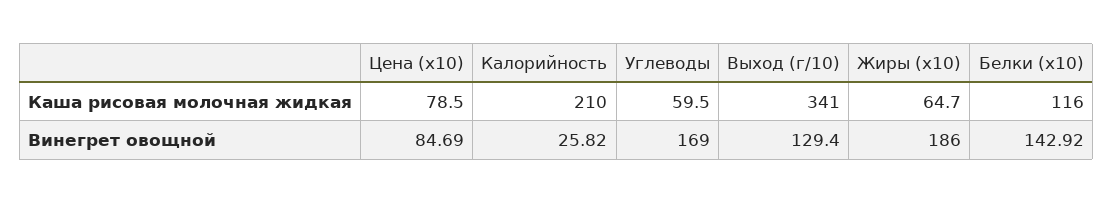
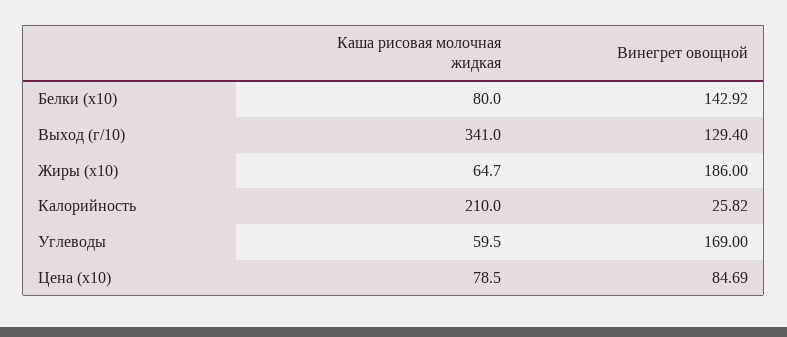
  {
    "Цена (x10)": {
      "Каша рисовая молочная жидкая": 78.5,
      "Винегрет овощной": 84.69
    },
    "Калорийность": {
      "Каша рисовая молочная жидкая": 210,
      "Винегрет овощной": 25.82
    },
    "Углеводы": {
      "Каша рисовая молочная жидкая": 59.5,
      "Винегрет овощной": 169
    },
    "Выход (г/10)": {
      "Каша рисовая молочная жидкая": 341,
      "Винегрет овощной": 129.4
    },
    "Жиры (x10)": {
      "Каша рисовая молочная жидкая": 64.7,
      "Винегрет овощной": 186
    },
    "Белки (x10)": {
-     "Каша рисовая молочная жидкая": 116,
+     "Каша рисовая молочная жидкая": 80,
      "Винегрет овощной": 142.92
    }
  }

